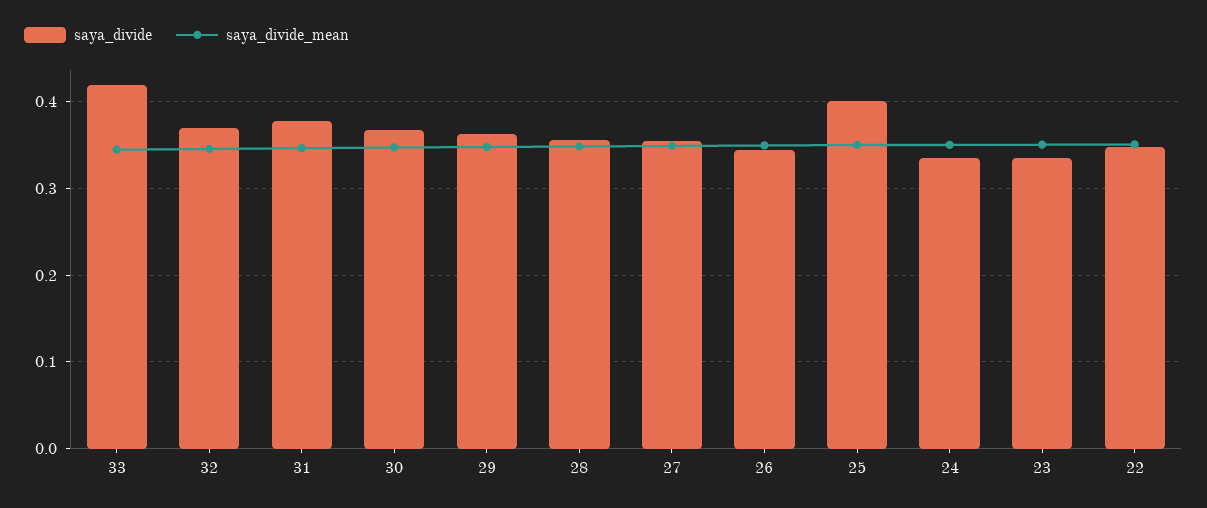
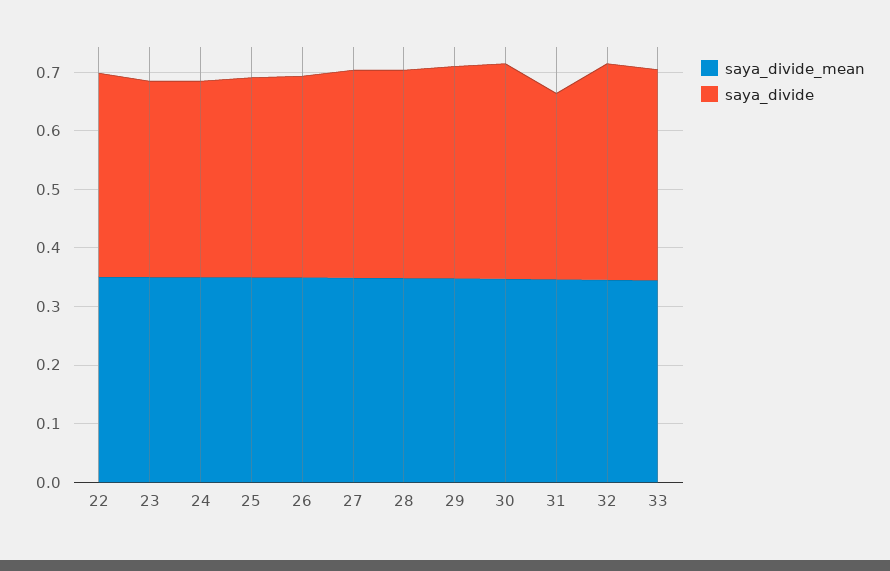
  {
    "saya_divide": {
-     "33": 0.42,
+     "33": 0.36,
      "32": 0.37,
-     "31": 0.38,
+     "31": 0.32,
      "30": 0.37,
      "29": 0.36,
      "28": 0.36,
      "27": 0.35,
      "26": 0.34,
-     "25": 0.4,
+     "25": 0.34,
      "24": 0.33,
      "23": 0.33,
      "22": 0.35
    },
    "saya_divide_mean": {
      "33": 0.34,
      "32": 0.35,
      "31": 0.35,
      "30": 0.35,
      "29": 0.35,
      "28": 0.35,
      "27": 0.35,
      "26": 0.35,
      "25": 0.35,
      "24": 0.35,
      "23": 0.35,
      "22": 0.35
    }
  }

